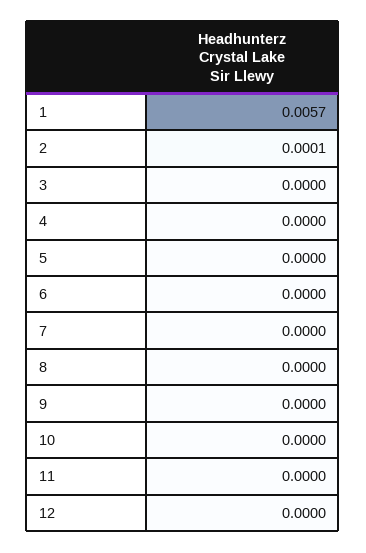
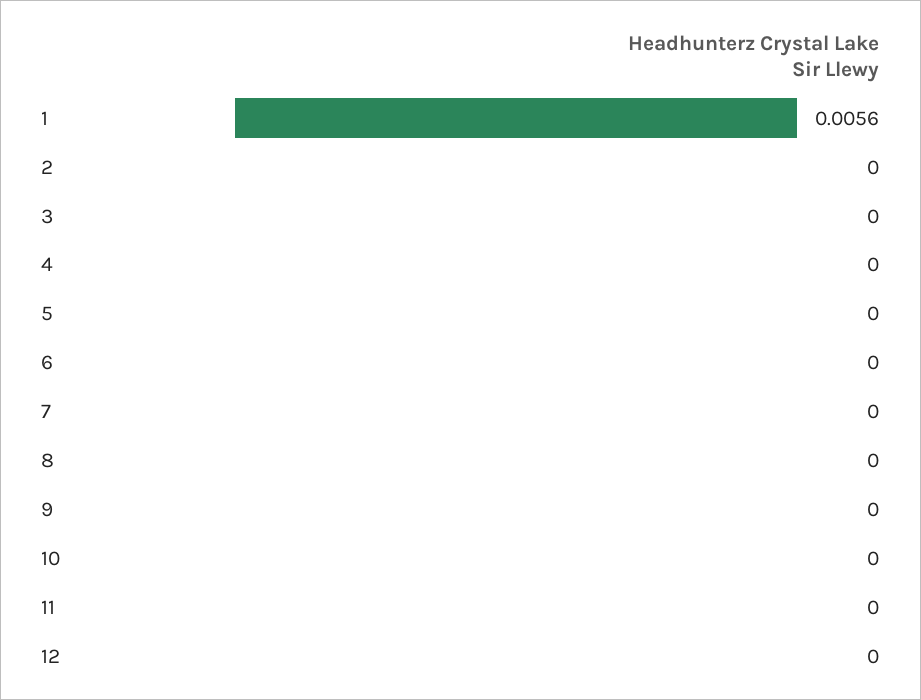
  {
-   "1": 0.0057,
+   "1": 0.0056,
-   "2": 0.0001,
+   "2": 0,
    "3": 0,
    "4": 0,
    "5": 0,
    "6": 0,
    "7": 0,
    "8": 0,
    "9": 0,
    "10": 0,
    "11": 0,
    "12": 0
  }

